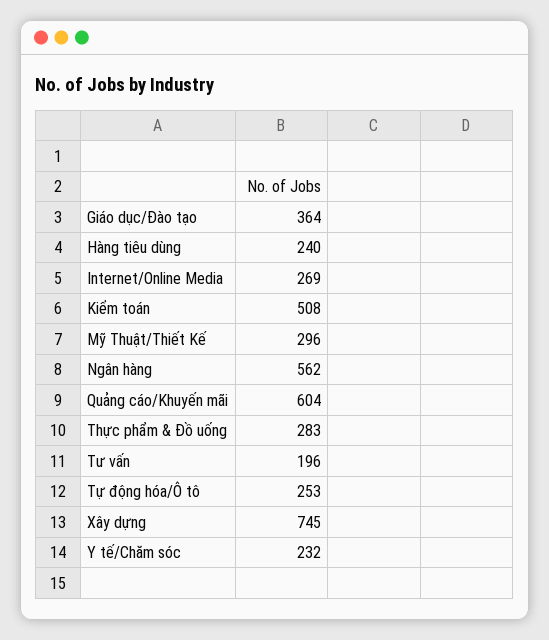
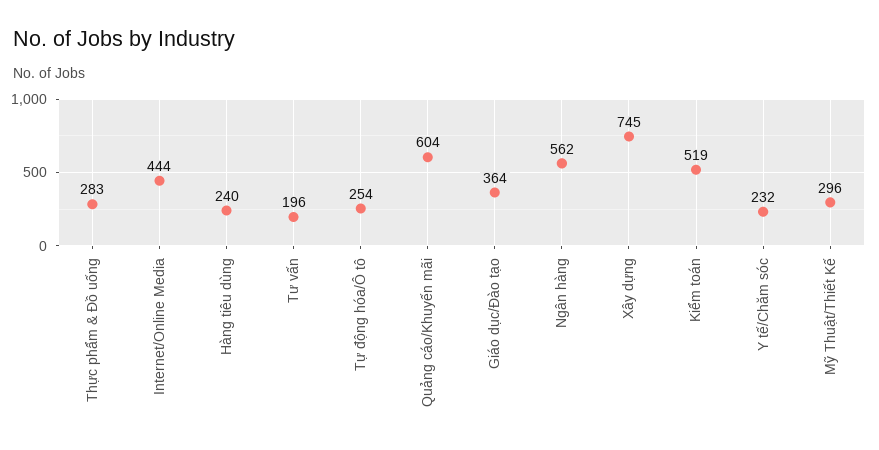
  {
    "Giáo dục/Đào tạo": 364,
    "Hàng tiêu dùng": 240,
-   "Internet/Online Media": 269,
+   "Internet/Online Media": 444,
-   "Kiểm toán": 508,
+   "Kiểm toán": 519,
    "Mỹ Thuật/Thiết Kế": 296,
    "Ngân hàng": 562,
    "Quảng cáo/Khuyến mãi": 604,
    "Thực phẩm & Đồ uống": 283,
    "Tư vấn": 196,
-   "Tự động hóa/Ô tô": 253,
+   "Tự động hóa/Ô tô": 254,
    "Xây dựng": 745,
    "Y tế/Chăm sóc": 232
  }

